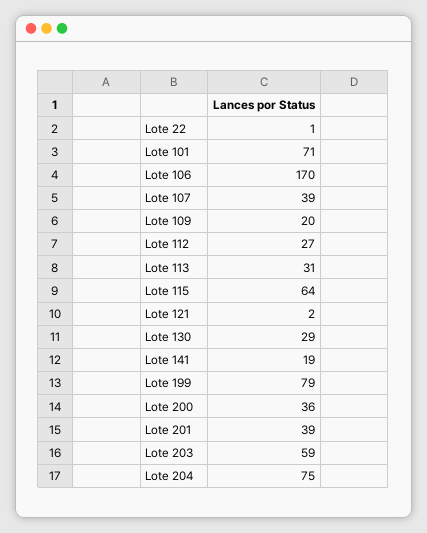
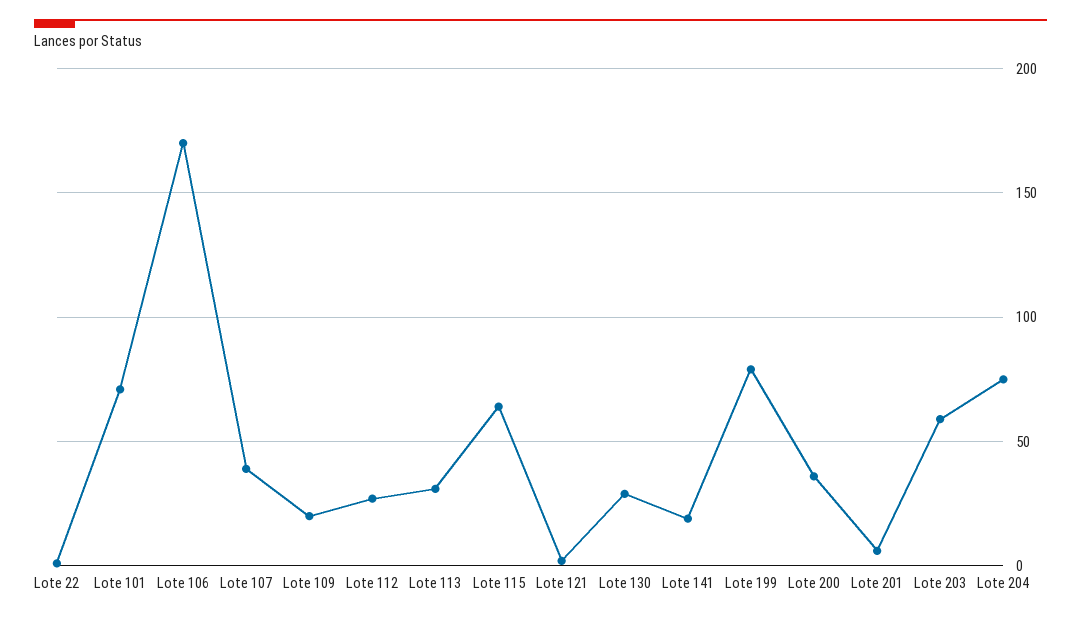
  {
    "Lote 22": 1,
    "Lote 101": 71,
    "Lote 106": 170,
    "Lote 107": 39,
    "Lote 109": 20,
    "Lote 112": 27,
    "Lote 113": 31,
    "Lote 115": 64,
    "Lote 121": 2,
    "Lote 130": 29,
    "Lote 141": 19,
    "Lote 199": 79,
    "Lote 200": 36,
-   "Lote 201": 39,
+   "Lote 201": 5,
    "Lote 203": 59,
    "Lote 204": 75
  }

